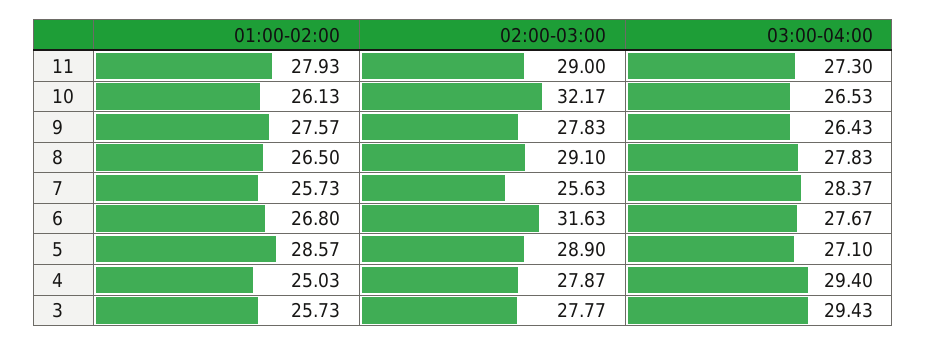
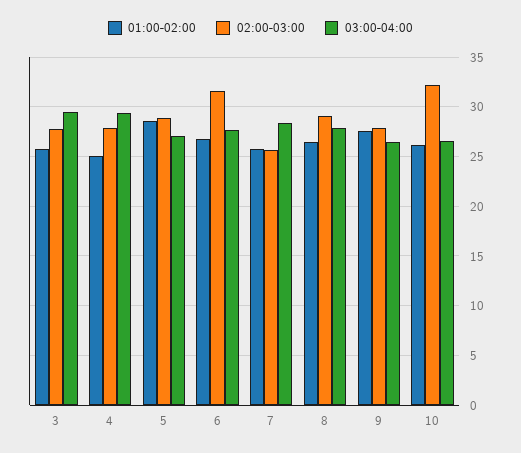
  {
    "01:00-02:00": {
-     "11": 27.93,
      "10": 26.13,
      "9": 27.57,
      "8": 26.5,
      "7": 25.73,
      "6": 26.8,
      "5": 28.57,
      "4": 25.03,
      "3": 25.73
    },
    "02:00-03:00": {
-     "11": 29,
      "10": 32.17,
      "9": 27.83,
      "8": 29.1,
      "7": 25.63,
      "6": 31.63,
      "5": 28.9,
      "4": 27.87,
      "3": 27.77
    },
    "03:00-04:00": {
-     "11": 27.3,
      "10": 26.53,
      "9": 26.43,
      "8": 27.83,
      "7": 28.37,
      "6": 27.67,
      "5": 27.1,
      "4": 29.4,
      "3": 29.43
    }
  }

